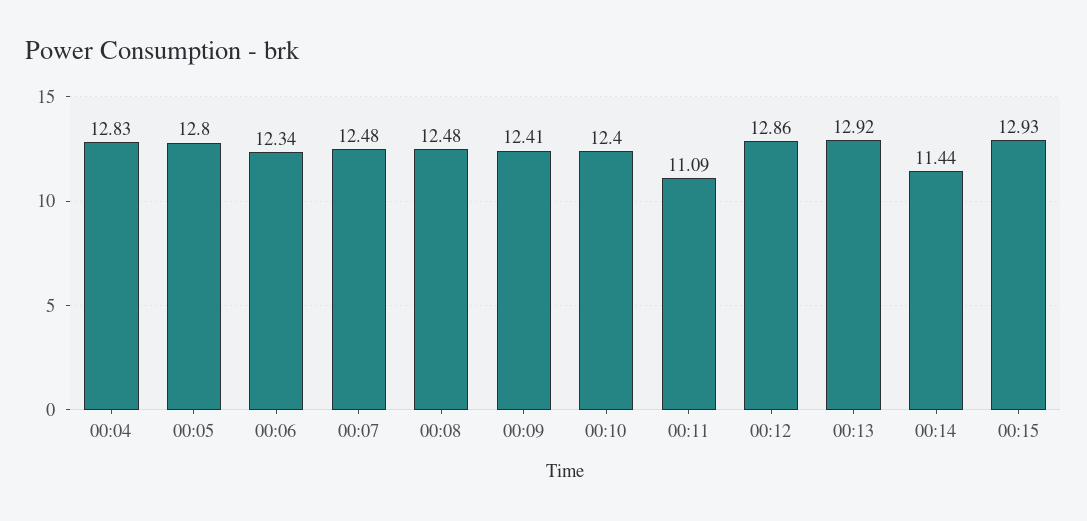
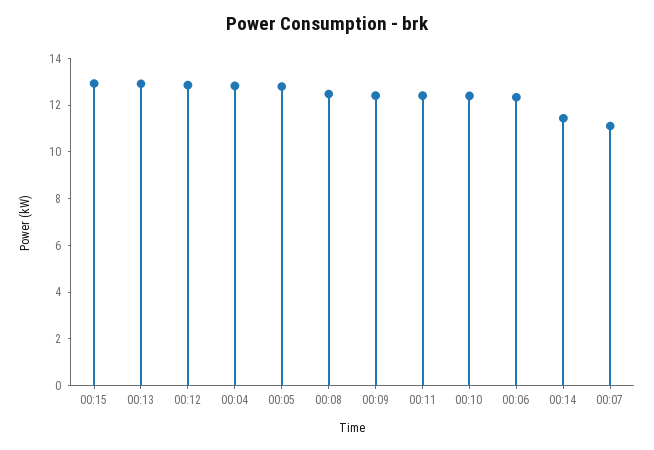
  {
    "00:04": 12.83,
    "00:05": 12.8,
    "00:06": 12.34,
-   "00:07": 12.48,
+   "00:07": 11,
    "00:08": 12.48,
    "00:09": 12.41,
    "00:10": 12.4,
-   "00:11": 11.09,
+   "00:11": 12.5,
    "00:12": 12.86,
    "00:13": 12.92,
    "00:14": 11.44,
    "00:15": 12.93
  }

